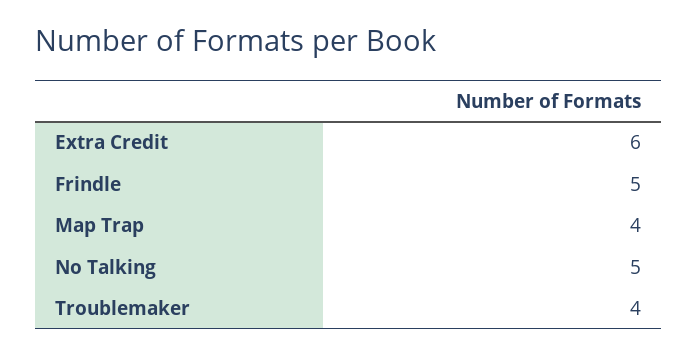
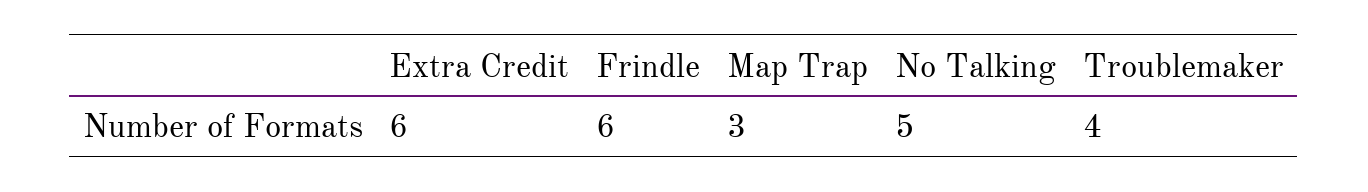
  {
    "Extra Credit": 6,
-   "Frindle": 5,
+   "Frindle": 6,
-   "Map Trap": 4,
+   "Map Trap": 3,
    "No Talking": 5,
    "Troublemaker": 4
  }

